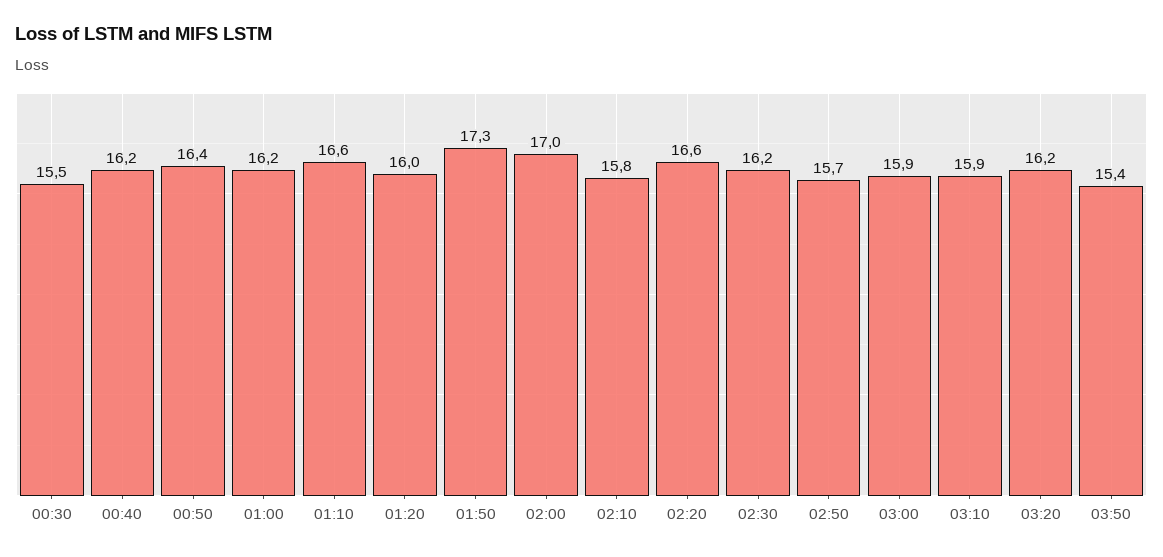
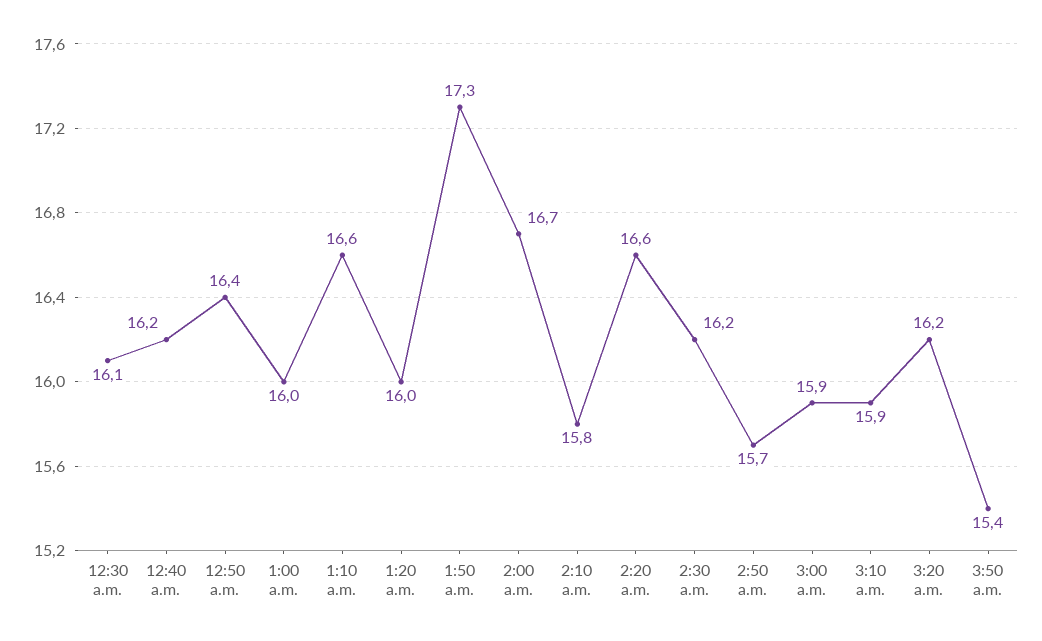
  {
-   "00:30": 15.5,
+   "00:30": 16.1,
    "00:40": 16.2,
    "00:50": 16.4,
-   "01:00": 16.2,
+   "01:00": 16,
    "01:10": 16.6,
    "01:20": 16,
    "01:50": 17.3,
-   "02:00": 17,
+   "02:00": 16.7,
    "02:10": 15.8,
    "02:20": 16.6,
    "02:30": 16.2,
    "02:50": 15.7,
    "03:00": 15.9,
    "03:10": 15.9,
    "03:20": 16.2,
    "03:50": 15.4
  }

